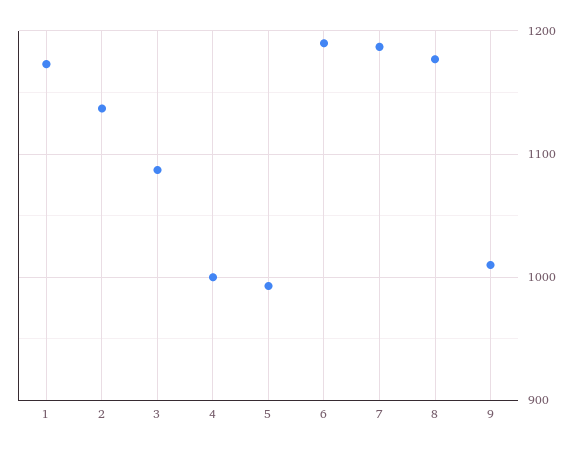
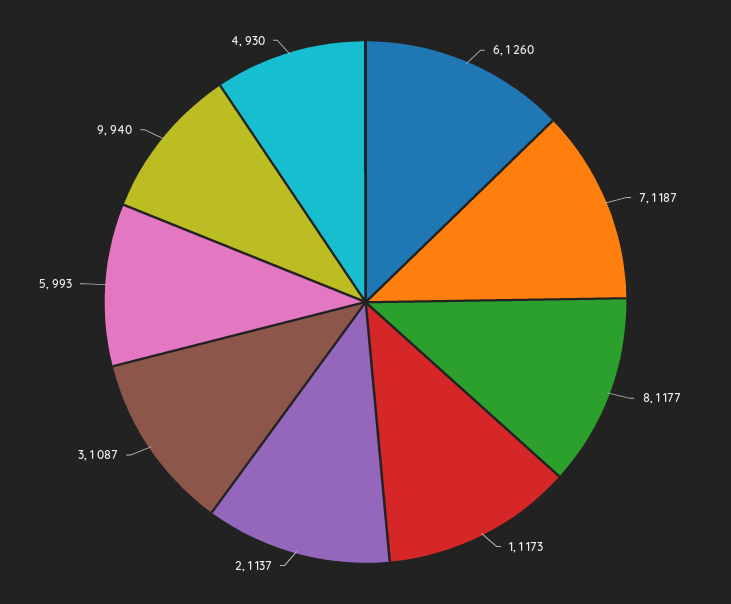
  {
    "1": 1173,
    "2": 1137,
    "3": 1087,
-   "4": 1000,
+   "4": 930,
    "5": 993,
-   "6": 1190,
+   "6": 1260,
    "7": 1187,
    "8": 1177,
-   "9": 1010
+   "9": 940
  }

